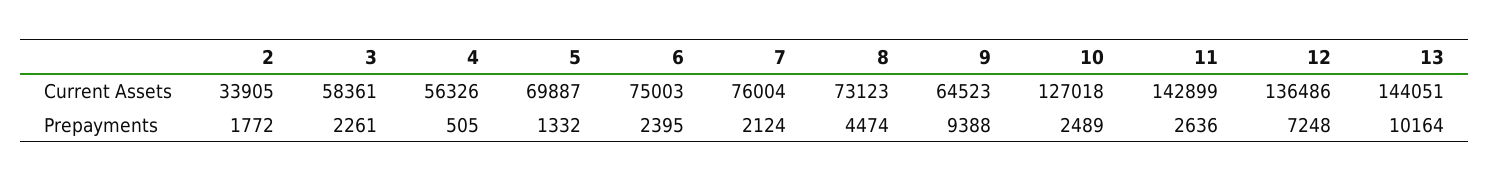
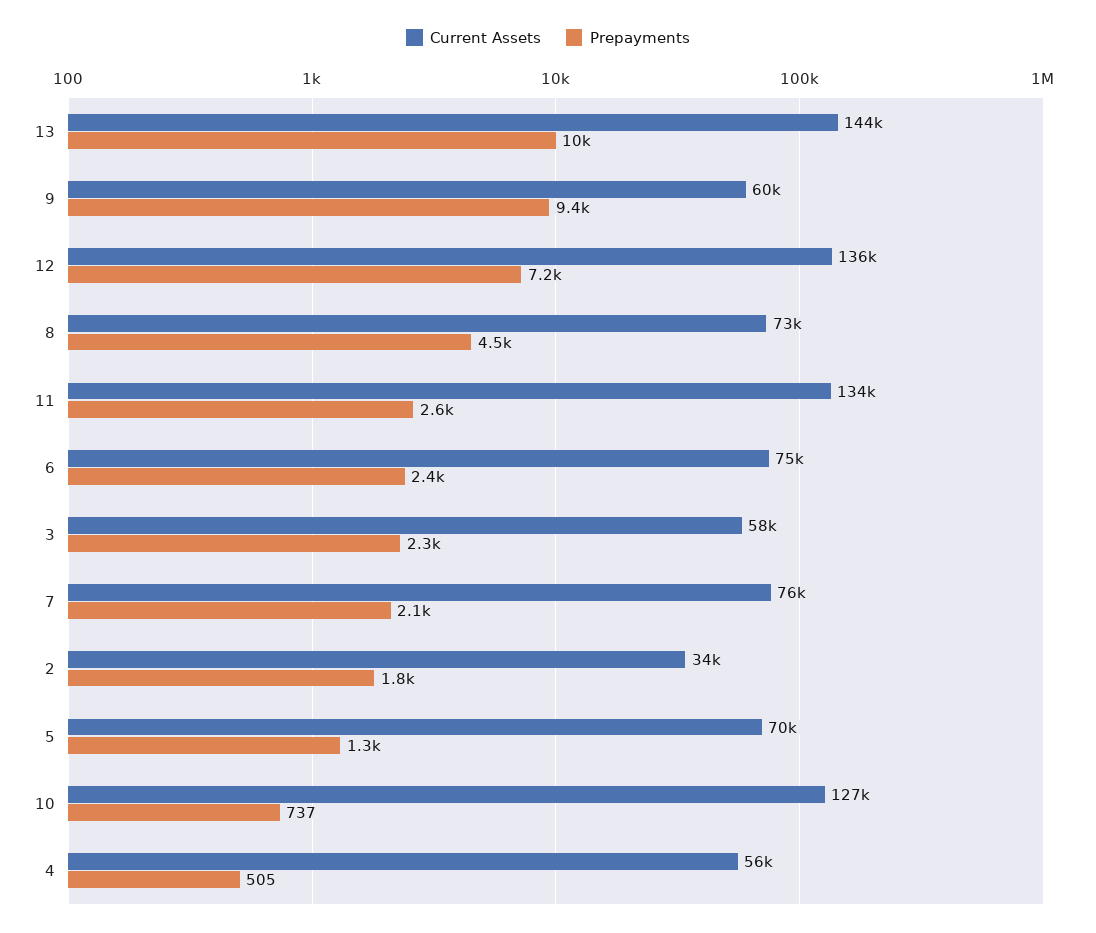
  {
    "Current Assets": {
      "2": 33905,
      "3": 58361,
      "4": 56326,
      "5": 69887,
      "6": 75003,
      "7": 76004,
      "8": 73123,
-     "9": 64523,
+     "9": 60000,
      "10": 127018,
-     "11": 142899,
+     "11": 134000,
      "12": 136486,
      "13": 144051
    },
    "Prepayments": {
      "2": 1772,
      "3": 2261,
      "4": 505,
      "5": 1332,
      "6": 2395,
      "7": 2124,
      "8": 4474,
      "9": 9388,
-     "10": 2489,
+     "10": 737,
      "11": 2636,
      "12": 7248,
      "13": 10164
    }
  }

